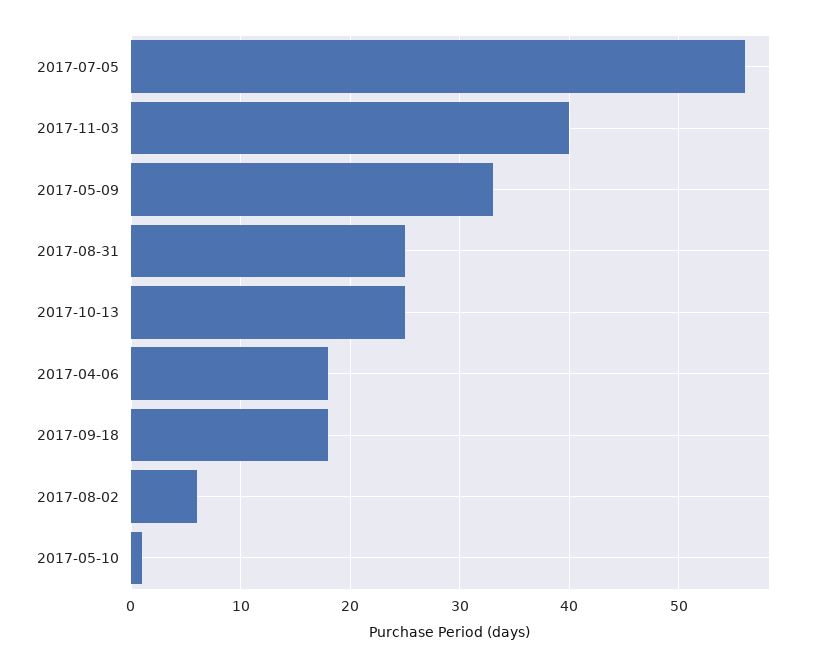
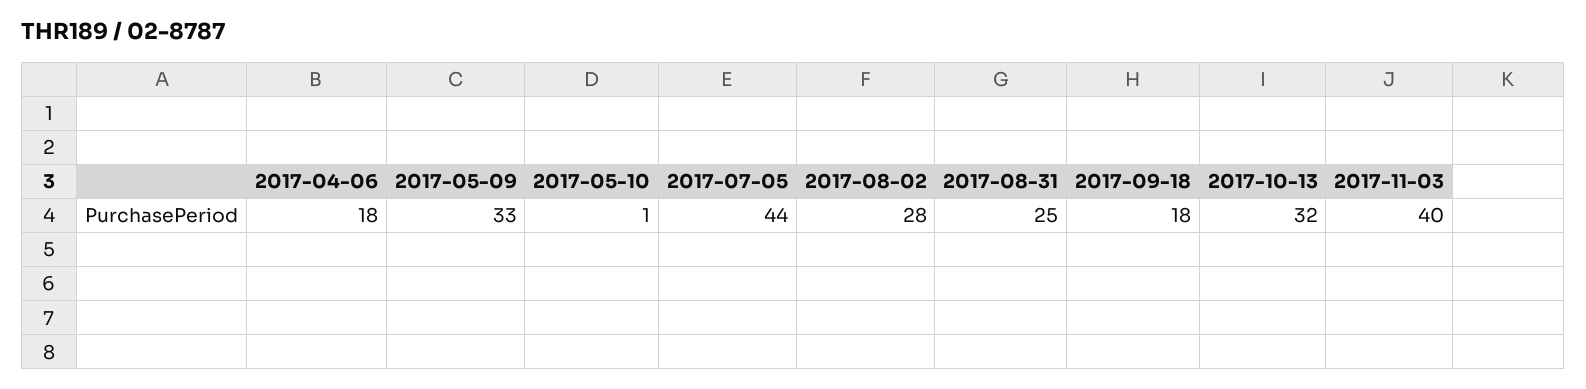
  {
-   "2017-07-05": 56,
+   "2017-07-05": 44,
    "2017-11-03": 40,
    "2017-05-09": 33,
    "2017-08-31": 25,
-   "2017-10-13": 25,
+   "2017-10-13": 32,
    "2017-04-06": 18,
    "2017-09-18": 18,
-   "2017-08-02": 6,
+   "2017-08-02": 28,
    "2017-05-10": 1
  }

